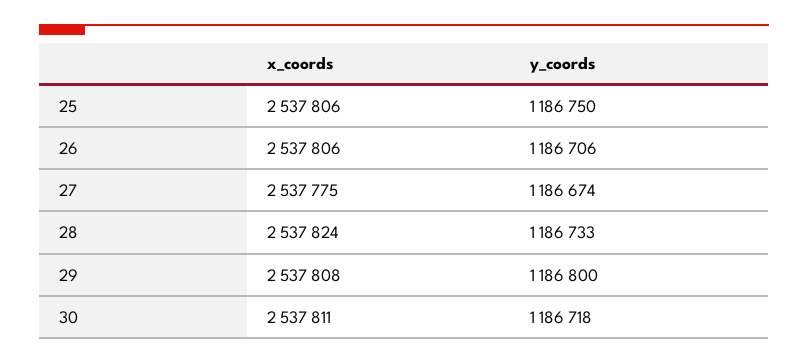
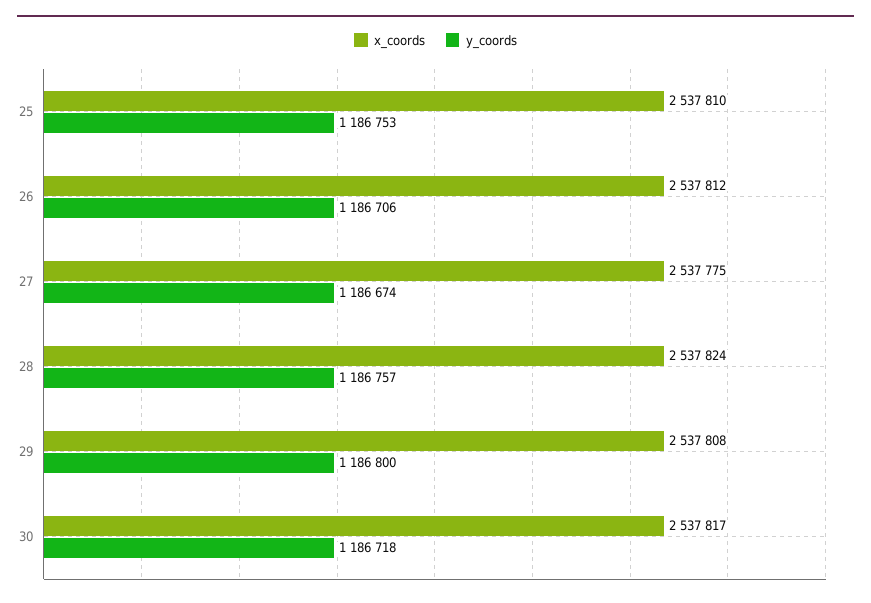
  {
    "x_coords": {
-     "25": 2537806,
+     "25": 2537810,
-     "26": 2537806,
+     "26": 2537812,
      "27": 2537775,
      "28": 2537824,
      "29": 2537808,
-     "30": 2537811
+     "30": 2537817
    },
    "y_coords": {
-     "25": 1186750,
+     "25": 1186753,
      "26": 1186706,
      "27": 1186674,
-     "28": 1186733,
+     "28": 1186757,
      "29": 1186800,
      "30": 1186718
    }
  }

